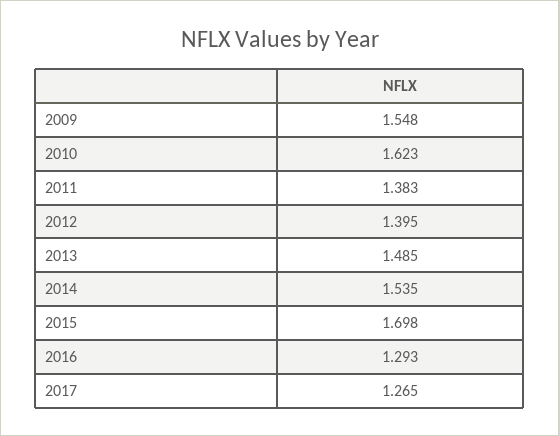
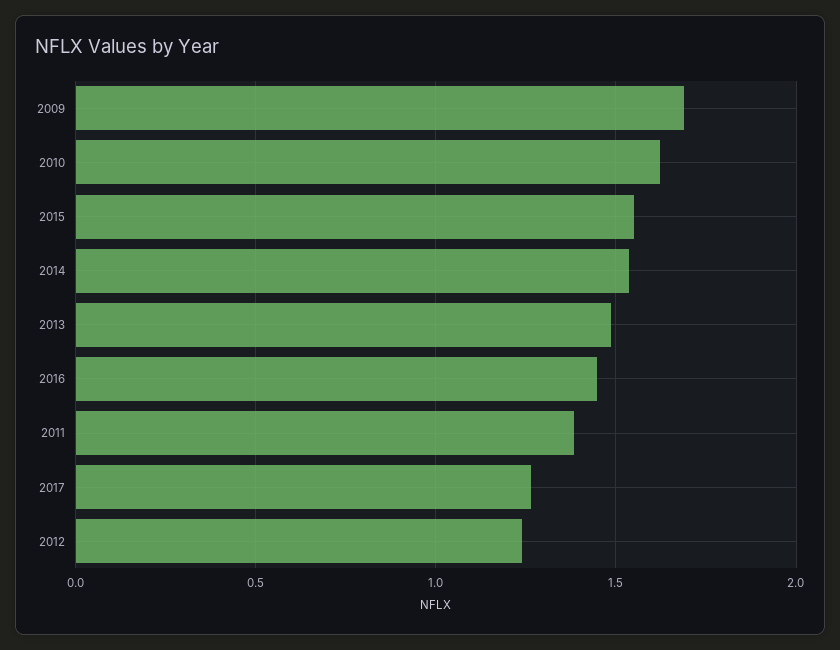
  {
-   "2009": 1.548,
+   "2009": 1.7,
    "2010": 1.623,
    "2011": 1.383,
-   "2012": 1.395,
+   "2012": 1.25,
    "2013": 1.485,
    "2014": 1.535,
-   "2015": 1.698,
+   "2015": 1.55,
-   "2016": 1.293,
+   "2016": 1.45,
    "2017": 1.265
  }

